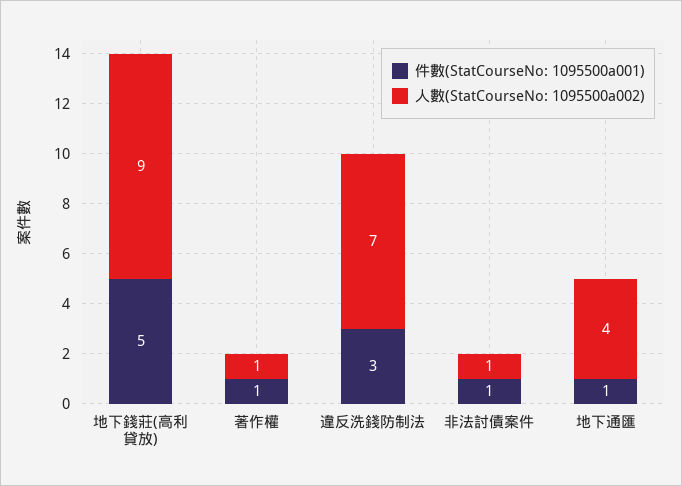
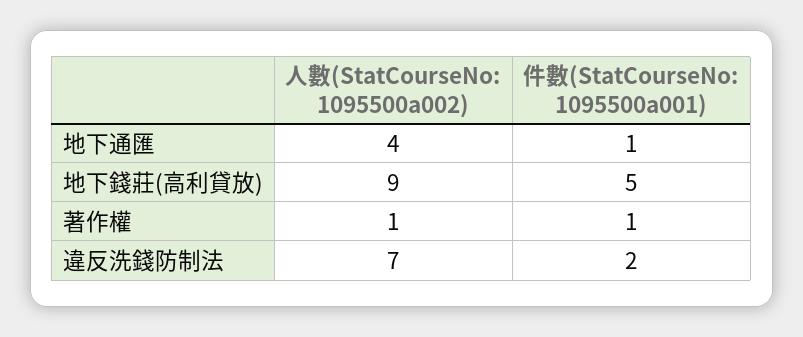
  {
    "件數(StatCourseNo: 1095500a001)": {
      "地下錢莊(高利貸放)": 5,
      "著作權": 1,
-     "違反洗錢防制法": 3,
+     "違反洗錢防制法": 2,
-     "非法討債案件": 1,
      "地下通匯": 1
    },
    "人數(StatCourseNo: 1095500a002)": {
      "地下錢莊(高利貸放)": 9,
      "著作權": 1,
      "違反洗錢防制法": 7,
-     "非法討債案件": 1,
      "地下通匯": 4
    }
  }

